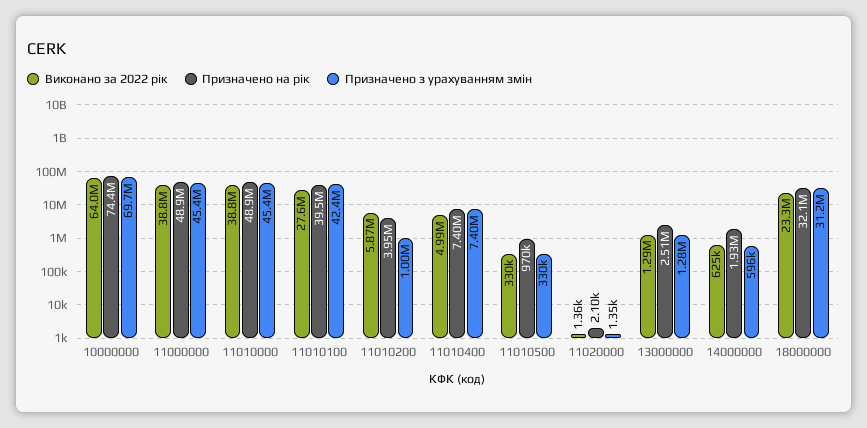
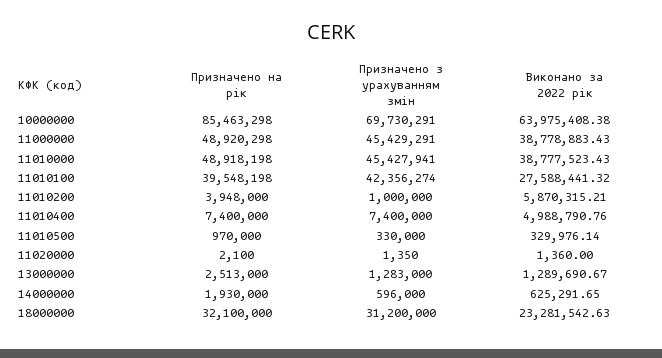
  {
    "Виконано за 2022 рік": {
      "10000000": 63975408.38,
      "11000000": 38778883.43,
      "11010000": 38777523.43,
      "11010100": 27588441.32,
      "11010200": 5870315.21,
      "11010400": 4988790.76,
      "11010500": 329976.14,
      "11020000": 1360,
      "13000000": 1289690.67,
      "14000000": 625291.65,
      "18000000": 23281542.63
    },
    "Призначено на рік": {
-     "10000000": 74400000,
+     "10000000": 85463298,
      "11000000": 48920298,
      "11010000": 48918198,
      "11010100": 39548198,
      "11010200": 3948000,
      "11010400": 7400000,
      "11010500": 970000,
      "11020000": 2100,
      "13000000": 2513000,
      "14000000": 1930000,
      "18000000": 32100000
    },
    "Призначено з урахуванням змін": {
      "10000000": 69730291,
      "11000000": 45429291,
      "11010000": 45427941,
      "11010100": 42356274,
      "11010200": 1000000,
      "11010400": 7400000,
      "11010500": 330000,
      "11020000": 1350,
      "13000000": 1283000,
      "14000000": 596000,
      "18000000": 31200000
    }
  }

